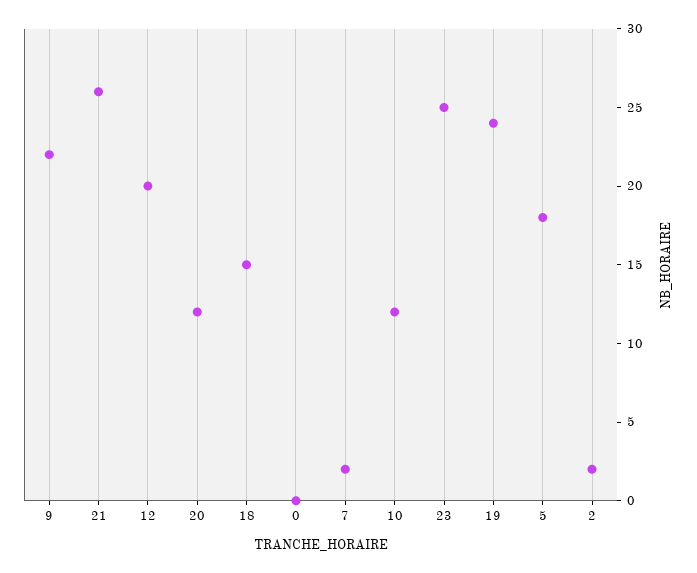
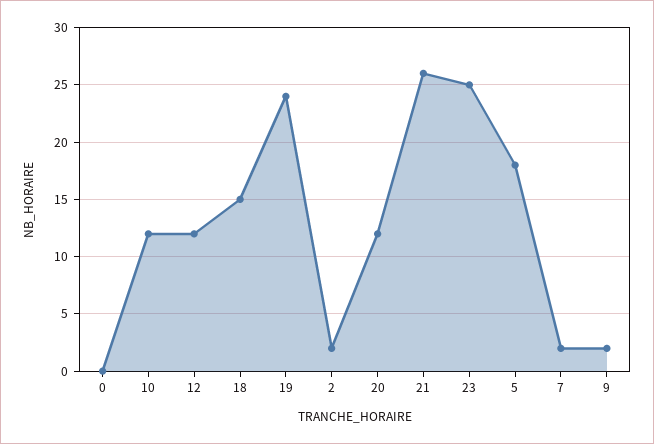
  {
-   "9": 22,
+   "9": 2,
    "21": 26,
-   "12": 20,
+   "12": 12,
    "20": 12,
    "18": 15,
    "0": 0,
    "7": 2,
    "10": 12,
    "23": 25,
    "19": 24,
    "5": 18,
    "2": 2
  }

